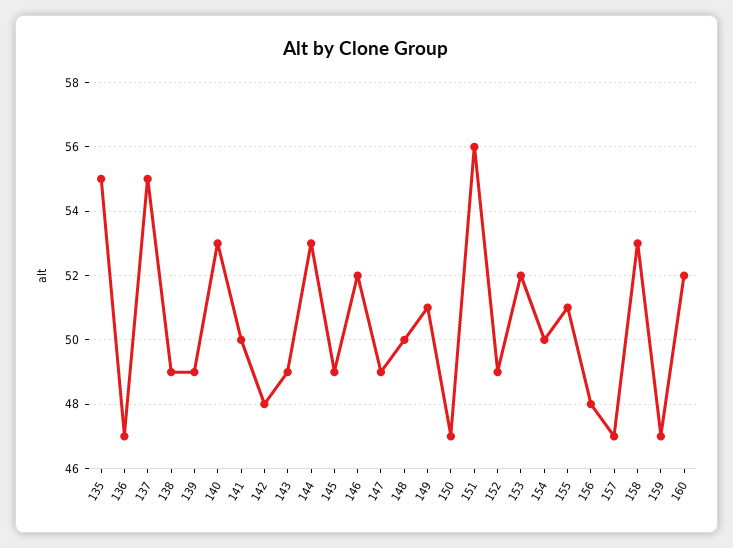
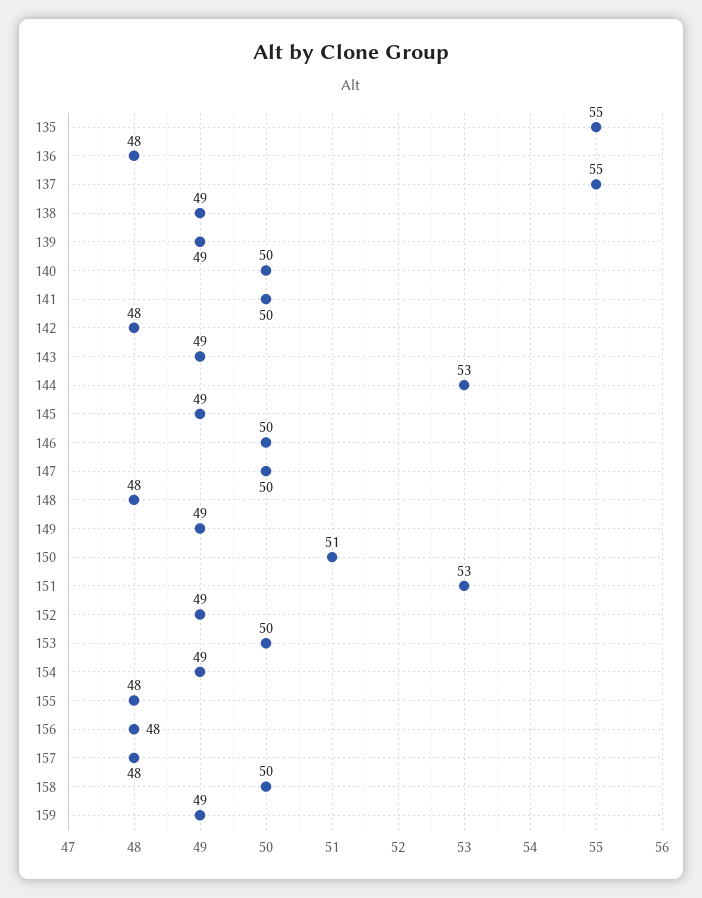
  {
    "135": 55,
-   "136": 47,
+   "136": 48,
    "137": 55,
    "138": 49,
    "139": 49,
-   "140": 53,
+   "140": 50,
    "141": 50,
    "142": 48,
    "143": 49,
    "144": 53,
    "145": 49,
-   "146": 52,
+   "146": 50,
-   "147": 49,
+   "147": 50,
-   "148": 50,
+   "148": 48,
-   "149": 51,
+   "149": 49,
-   "150": 47,
+   "150": 51,
-   "151": 56,
+   "151": 53,
    "152": 49,
-   "153": 52,
+   "153": 50,
-   "154": 50,
+   "154": 49,
-   "155": 51,
+   "155": 48,
    "156": 48,
-   "157": 47,
+   "157": 48,
-   "158": 53,
+   "158": 50,
-   "159": 47,
+   "159": 49
-   "160": 52
  }

